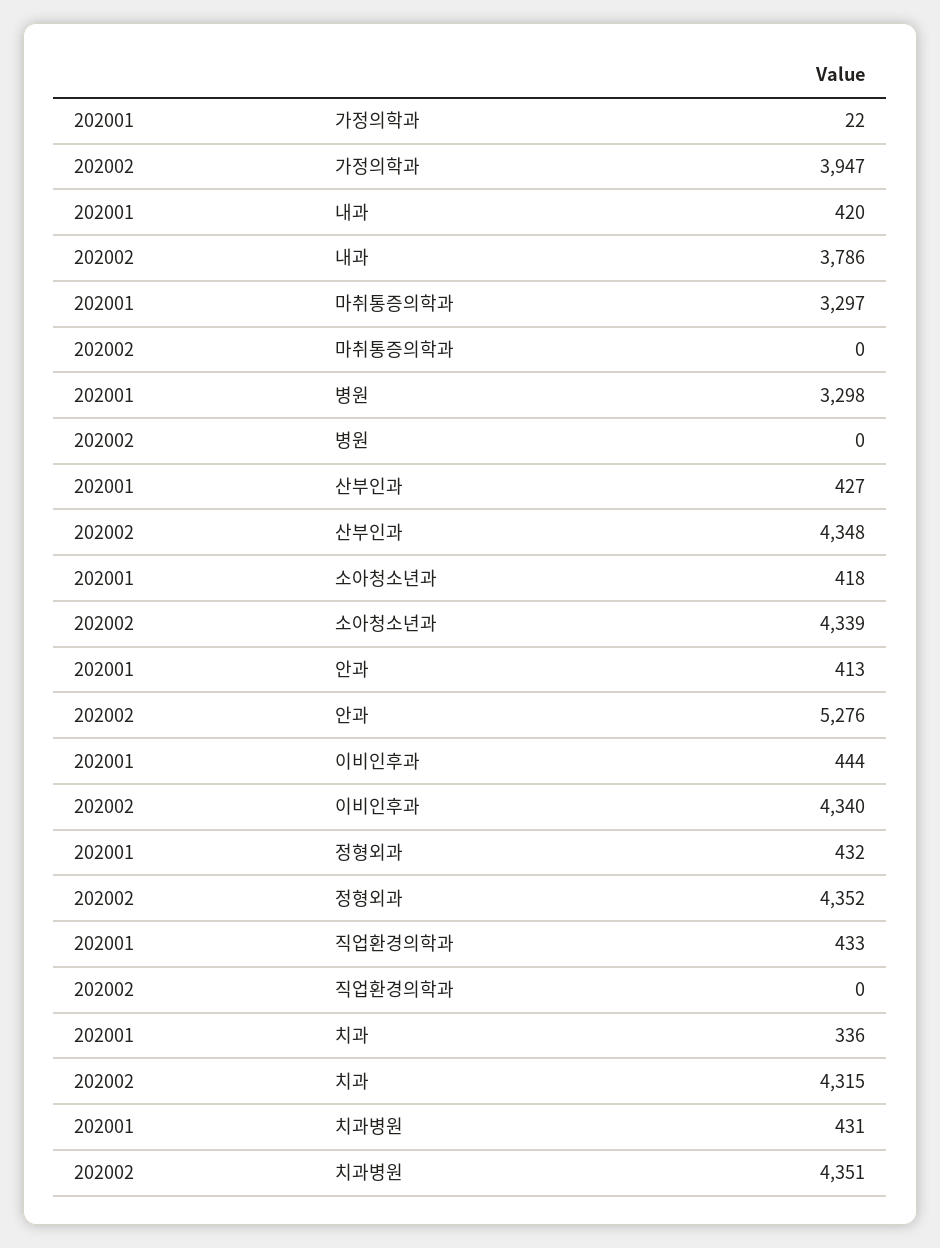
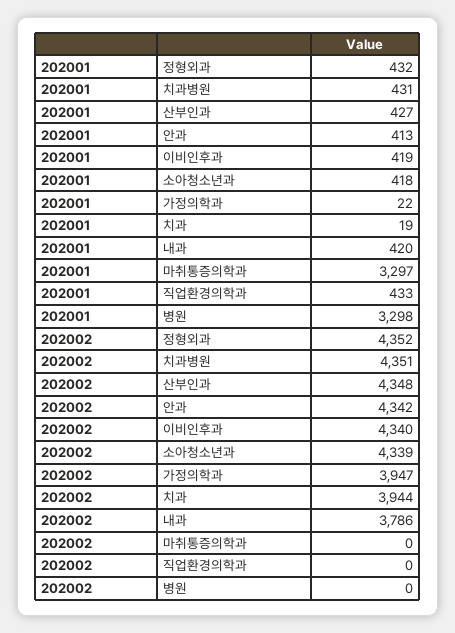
  {
    "202001": {
      "가정의학과": 22,
      "내과": 420,
      "마취통증의학과": 3297,
      "병원": 3298,
      "산부인과": 427,
      "소아청소년과": 418,
      "안과": 413,
-     "이비인후과": 444,
+     "이비인후과": 419,
      "정형외과": 432,
      "직업환경의학과": 433,
-     "치과": 336,
+     "치과": 19,
      "치과병원": 431
    },
    "202002": {
      "가정의학과": 3947,
      "내과": 3786,
      "마취통증의학과": 0,
      "병원": 0,
      "산부인과": 4348,
      "소아청소년과": 4339,
-     "안과": 5276,
+     "안과": 4342,
      "이비인후과": 4340,
      "정형외과": 4352,
      "직업환경의학과": 0,
-     "치과": 4315,
+     "치과": 3944,
      "치과병원": 4351
    }
  }

